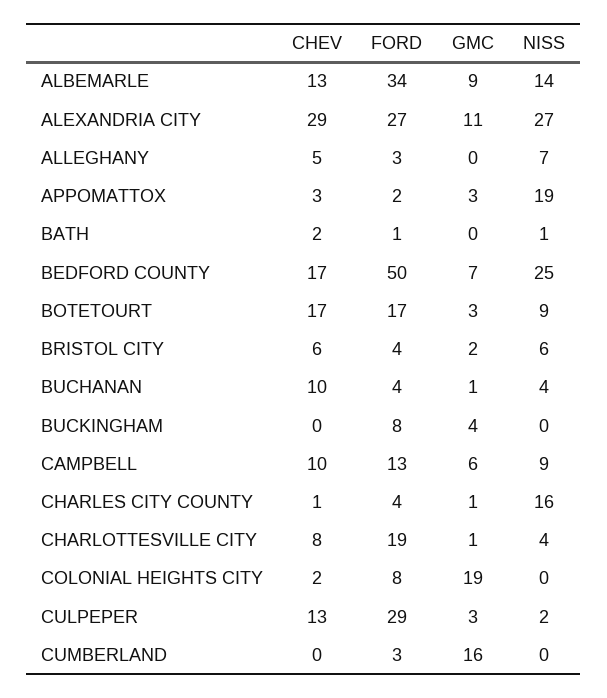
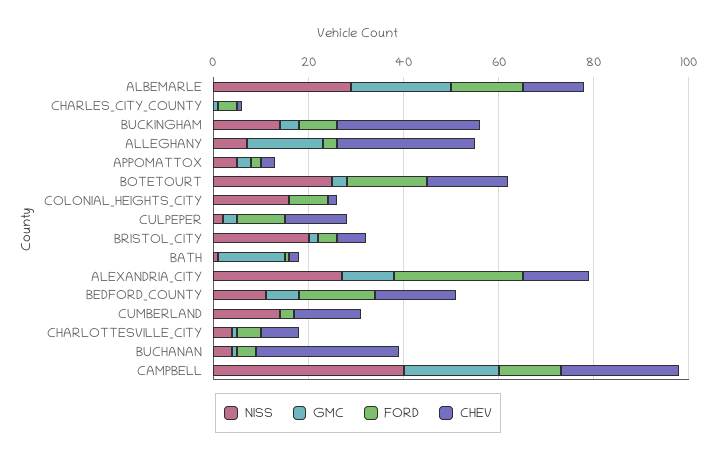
  {
    "CHEV": {
      "ALBEMARLE": 13,
-     "ALEXANDRIA CITY": 29,
+     "ALEXANDRIA CITY": 15,
-     "ALLEGHANY": 5,
+     "ALLEGHANY": 30,
      "APPOMATTOX": 3,
      "BATH": 2,
      "BEDFORD COUNTY": 17,
      "BOTETOURT": 17,
      "BRISTOL CITY": 6,
-     "BUCHANAN": 10,
+     "BUCHANAN": 30,
-     "BUCKINGHAM": 0,
+     "BUCKINGHAM": 30,
-     "CAMPBELL": 10,
+     "CAMPBELL": 25,
      "CHARLES CITY COUNTY": 1,
      "CHARLOTTESVILLE CITY": 8,
      "COLONIAL HEIGHTS CITY": 2,
      "CULPEPER": 13,
-     "CUMBERLAND": 0
+     "CUMBERLAND": 15
    },
    "FORD": {
-     "ALBEMARLE": 34,
+     "ALBEMARLE": 15,
      "ALEXANDRIA CITY": 27,
      "ALLEGHANY": 3,
      "APPOMATTOX": 2,
      "BATH": 1,
-     "BEDFORD COUNTY": 50,
+     "BEDFORD COUNTY": 15,
      "BOTETOURT": 17,
      "BRISTOL CITY": 4,
      "BUCHANAN": 4,
      "BUCKINGHAM": 8,
      "CAMPBELL": 13,
      "CHARLES CITY COUNTY": 4,
-     "CHARLOTTESVILLE CITY": 19,
+     "CHARLOTTESVILLE CITY": 5,
      "COLONIAL HEIGHTS CITY": 8,
-     "CULPEPER": 29,
+     "CULPEPER": 10,
      "CUMBERLAND": 3
    },
    "GMC": {
-     "ALBEMARLE": 9,
+     "ALBEMARLE": 20,
      "ALEXANDRIA CITY": 11,
-     "ALLEGHANY": 0,
+     "ALLEGHANY": 15,
      "APPOMATTOX": 3,
-     "BATH": 0,
+     "BATH": 15,
      "BEDFORD COUNTY": 7,
      "BOTETOURT": 3,
      "BRISTOL CITY": 2,
      "BUCHANAN": 1,
      "BUCKINGHAM": 4,
-     "CAMPBELL": 6,
+     "CAMPBELL": 20,
      "CHARLES CITY COUNTY": 1,
      "CHARLOTTESVILLE CITY": 1,
-     "COLONIAL HEIGHTS CITY": 19,
+     "COLONIAL HEIGHTS CITY": 0,
      "CULPEPER": 3,
-     "CUMBERLAND": 16
+     "CUMBERLAND": 0
    },
    "NISS": {
-     "ALBEMARLE": 14,
+     "ALBEMARLE": 30,
      "ALEXANDRIA CITY": 27,
      "ALLEGHANY": 7,
-     "APPOMATTOX": 19,
+     "APPOMATTOX": 5,
      "BATH": 1,
-     "BEDFORD COUNTY": 25,
+     "BEDFORD COUNTY": 10,
-     "BOTETOURT": 9,
+     "BOTETOURT": 25,
-     "BRISTOL CITY": 6,
+     "BRISTOL CITY": 20,
      "BUCHANAN": 4,
-     "BUCKINGHAM": 0,
+     "BUCKINGHAM": 15,
-     "CAMPBELL": 9,
+     "CAMPBELL": 40,
-     "CHARLES CITY COUNTY": 16,
+     "CHARLES CITY COUNTY": 0,
      "CHARLOTTESVILLE CITY": 4,
-     "COLONIAL HEIGHTS CITY": 0,
+     "COLONIAL HEIGHTS CITY": 15,
      "CULPEPER": 2,
-     "CUMBERLAND": 0
+     "CUMBERLAND": 15
    }
  }

